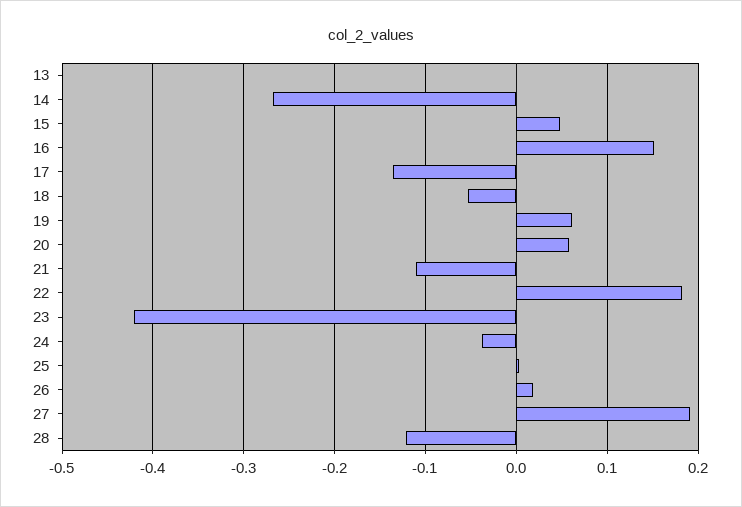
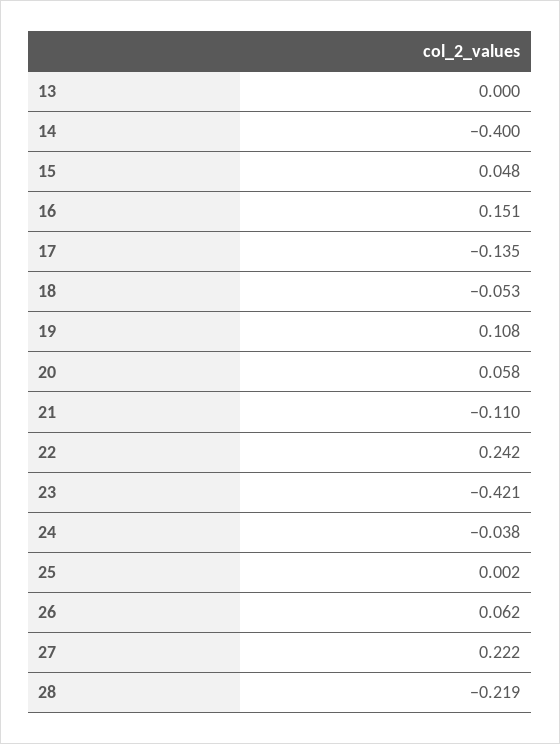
  {
    "13": 0,
-   "14": -0.27,
+   "14": -0.4,
    "15": 0.048,
    "16": 0.151,
    "17": -0.135,
    "18": -0.053,
-   "19": 0.06,
+   "19": 0.108,
    "20": 0.058,
    "21": -0.11,
-   "22": 0.18,
+   "22": 0.242,
    "23": -0.421,
    "24": -0.038,
    "25": 0.002,
-   "26": 0.02,
+   "26": 0.062,
-   "27": 0.19,
+   "27": 0.222,
-   "28": -0.12
+   "28": -0.219
  }

